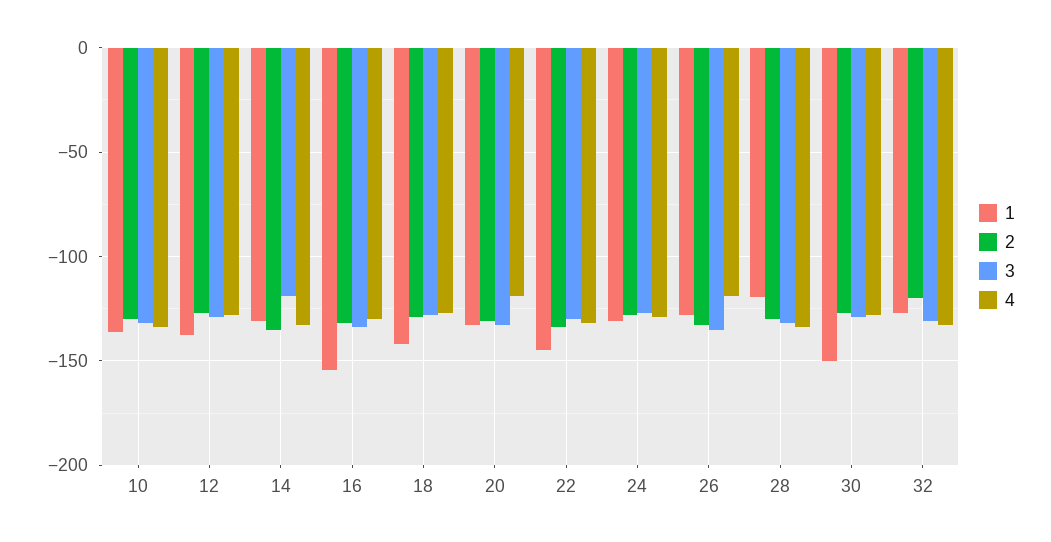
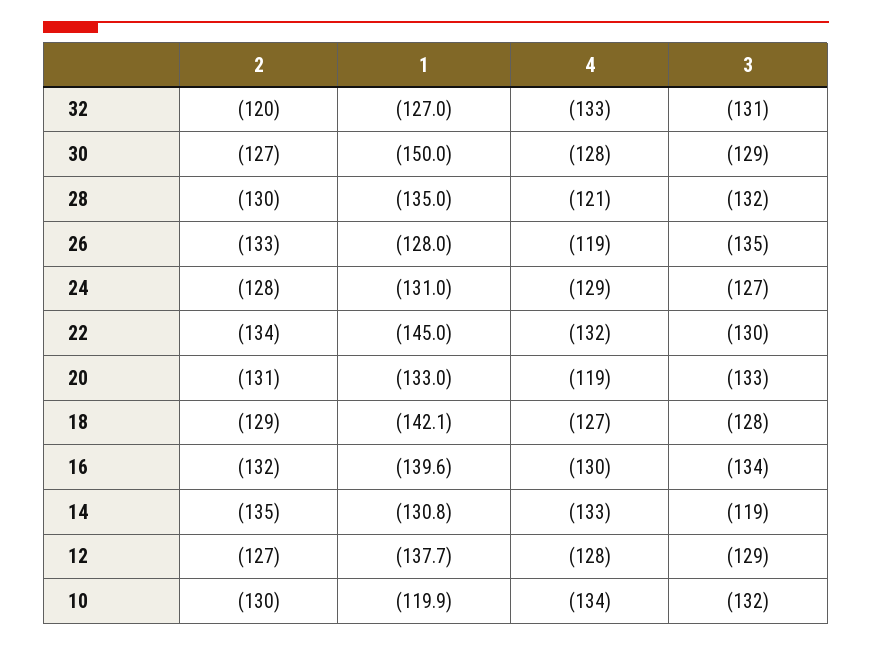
  {
    "1": {
-     "10": -135,
+     "10": -119.9,
      "12": -137.7,
      "14": -130.8,
-     "16": -155,
+     "16": -139.6,
      "18": -142.1,
      "20": -133,
      "22": -145,
      "24": -131,
      "26": -128,
-     "28": -120,
+     "28": -135,
      "30": -150,
      "32": -127
    },
    "2": {
      "10": -130,
      "12": -127,
      "14": -135,
      "16": -132,
      "18": -129,
      "20": -131,
      "22": -134,
      "24": -128,
      "26": -133,
      "28": -130,
      "30": -127,
      "32": -120
    },
    "3": {
      "10": -132,
      "12": -129,
      "14": -119,
      "16": -134,
      "18": -128,
      "20": -133,
      "22": -130,
      "24": -127,
      "26": -135,
      "28": -132,
      "30": -129,
      "32": -131
    },
    "4": {
      "10": -134,
      "12": -128,
      "14": -133,
      "16": -130,
      "18": -127,
      "20": -119,
      "22": -132,
      "24": -129,
      "26": -119,
-     "28": -135,
+     "28": -121,
      "30": -128,
      "32": -133
    }
  }

